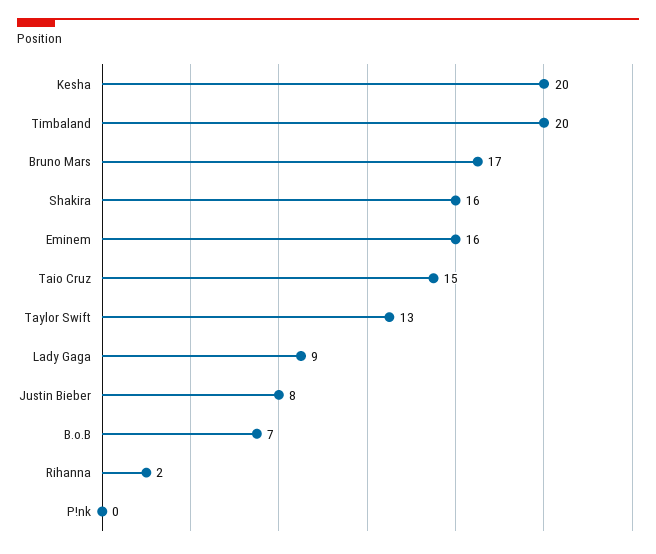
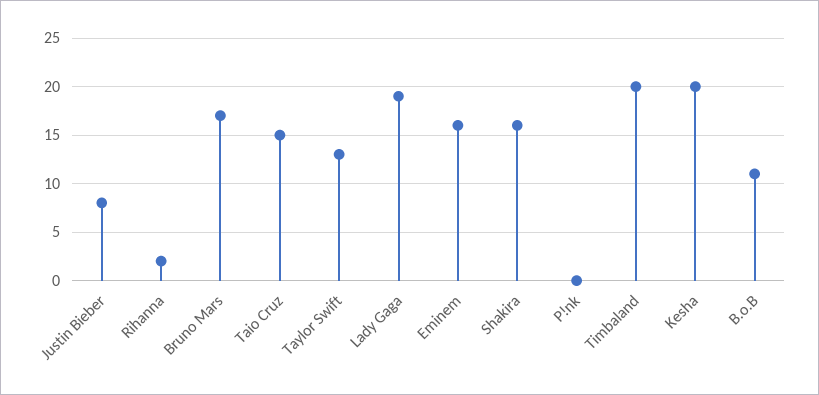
  {
    "Kesha": 20,
    "Timbaland": 20,
    "Bruno Mars": 17,
    "Shakira": 16,
    "Eminem": 16,
    "Taio Cruz": 15,
    "Taylor Swift": 13,
-   "Lady Gaga": 9,
+   "Lady Gaga": 19,
    "Justin Bieber": 8,
-   "B.o.B": 7,
+   "B.o.B": 11,
    "Rihanna": 2,
    "P!nk": 0
  }

